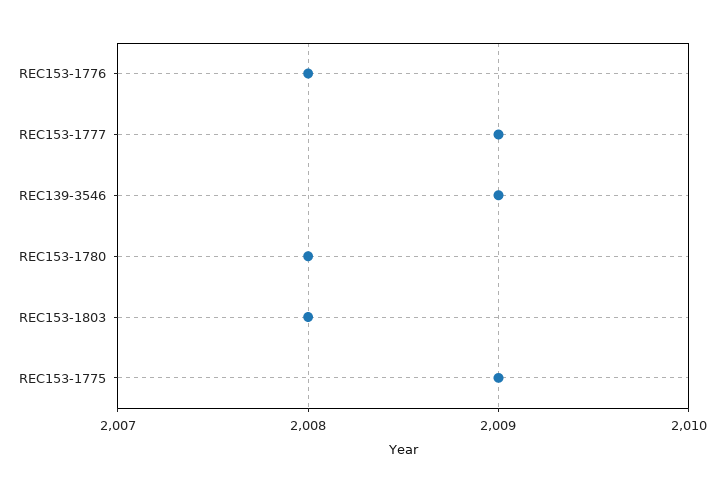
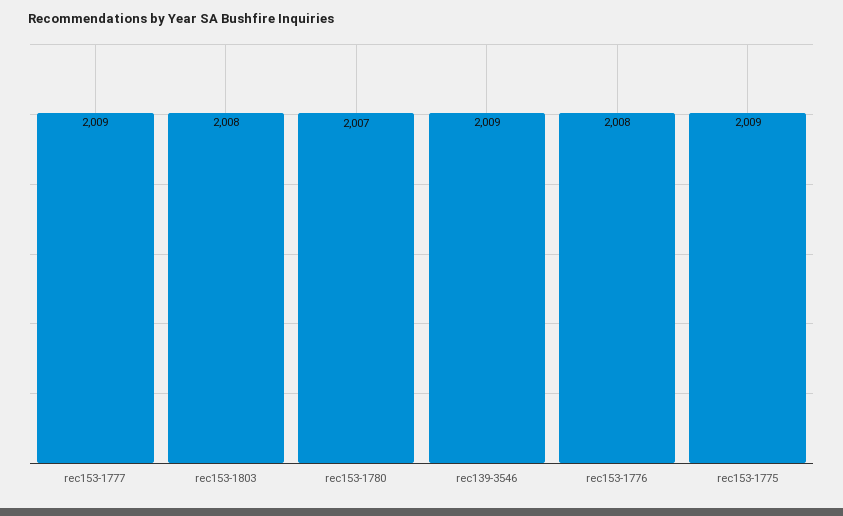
  {
    "REC153-1776": 2008,
    "REC153-1777": 2009,
    "REC139-3546": 2009,
-   "REC153-1780": 2008,
+   "REC153-1780": 2007,
    "REC153-1803": 2008,
    "REC153-1775": 2009
  }

